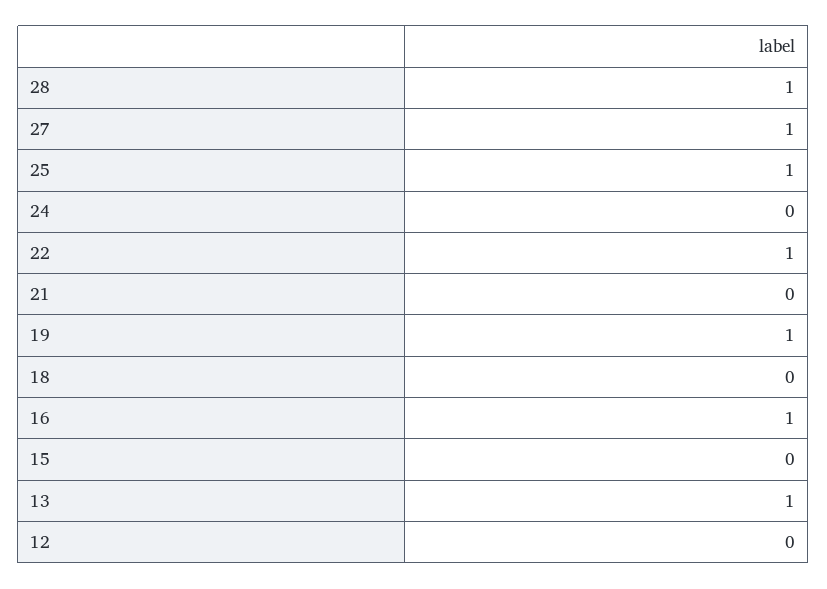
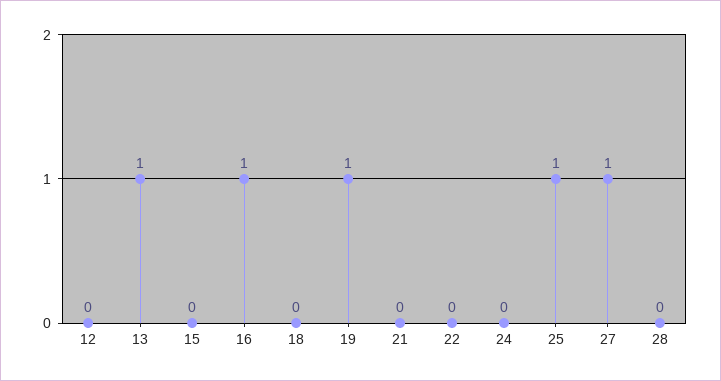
  {
-   "28": 1,
+   "28": 0,
    "27": 1,
    "25": 1,
    "24": 0,
-   "22": 1,
+   "22": 0,
    "21": 0,
    "19": 1,
    "18": 0,
    "16": 1,
    "15": 0,
    "13": 1,
    "12": 0
  }

